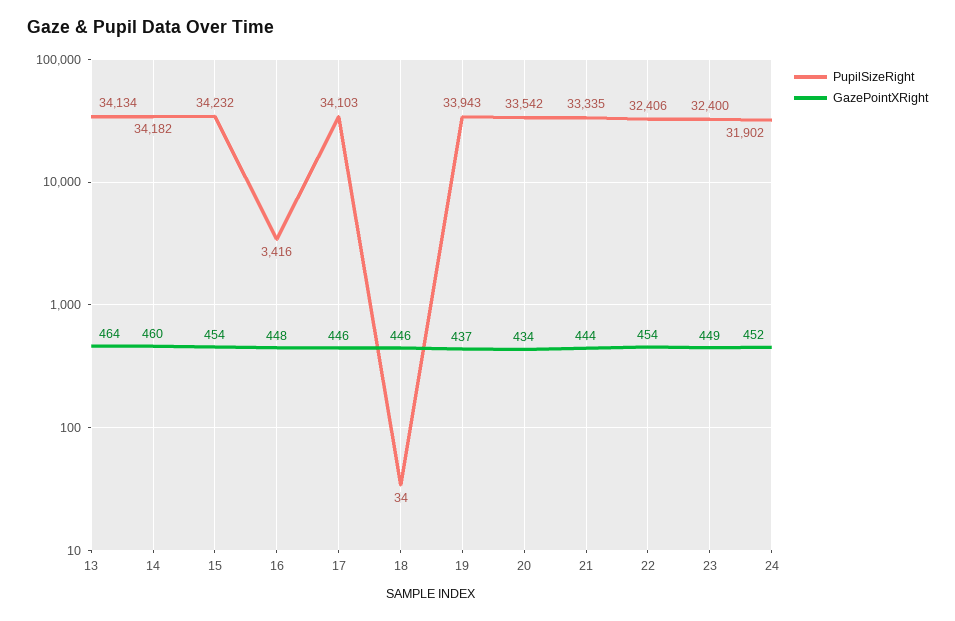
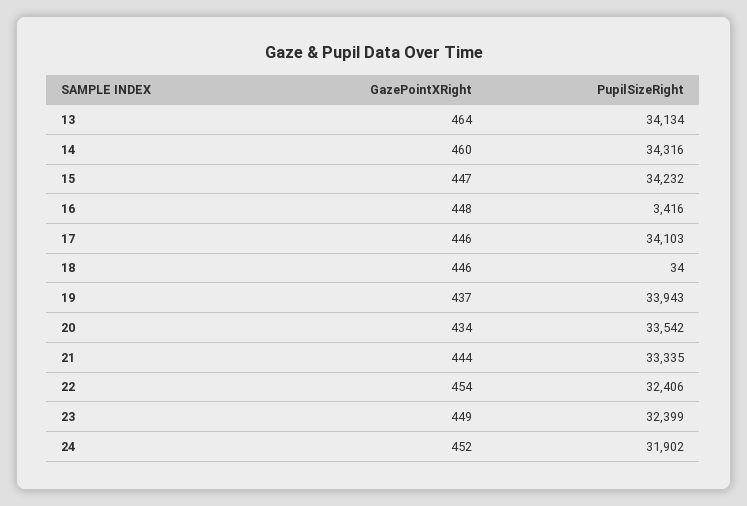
  {
    "PupilSizeRight": {
      "13": 34134,
-     "14": 34182,
+     "14": 34316,
      "15": 34232,
      "16": 3416,
      "17": 34103,
      "18": 34,
      "19": 33943,
      "20": 33542,
      "21": 33335,
      "22": 32406,
-     "23": 32400,
+     "23": 32399,
      "24": 31902
    },
    "GazePointXRight": {
      "13": 464,
      "14": 460,
-     "15": 454,
+     "15": 447,
      "16": 448,
      "17": 446,
      "18": 446,
      "19": 437,
      "20": 434,
      "21": 444,
      "22": 454,
      "23": 449,
      "24": 452
    }
  }

